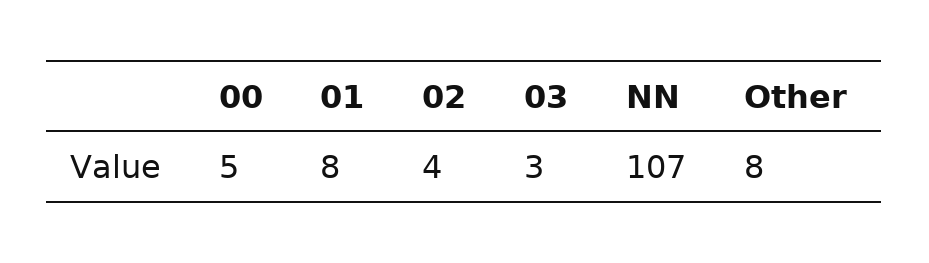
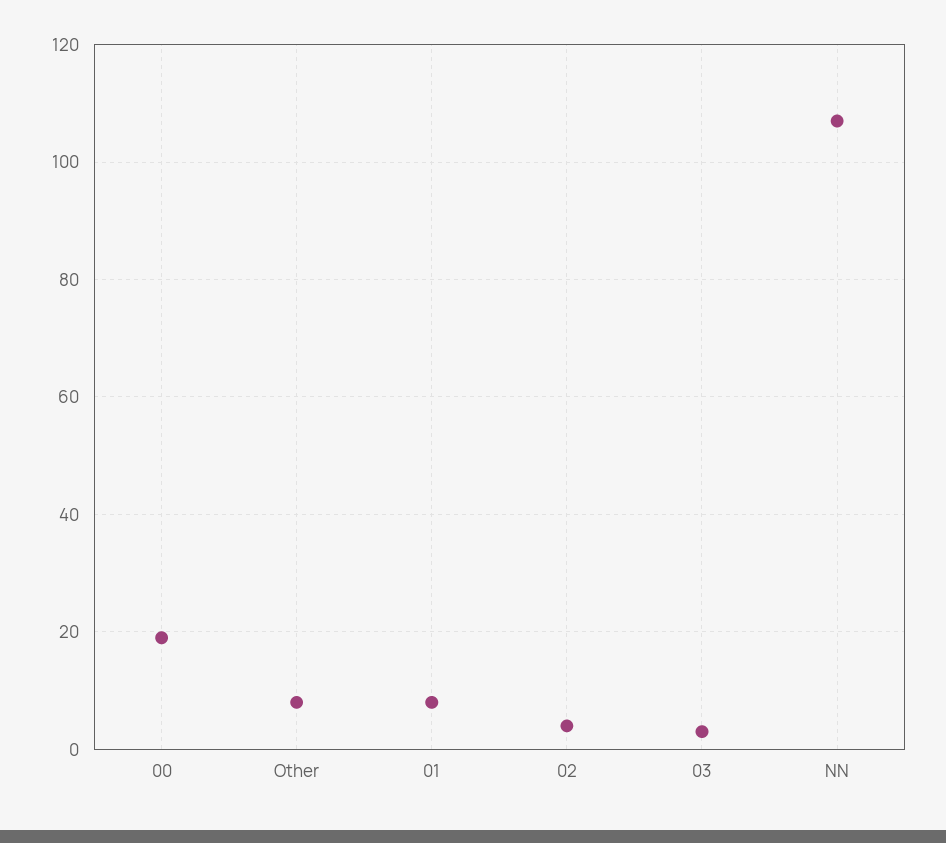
  {
-   "00": 5,
+   "00": 20,
    "01": 8,
    "02": 4,
    "03": 3,
    "NN": 107,
    "Other": 8
  }

